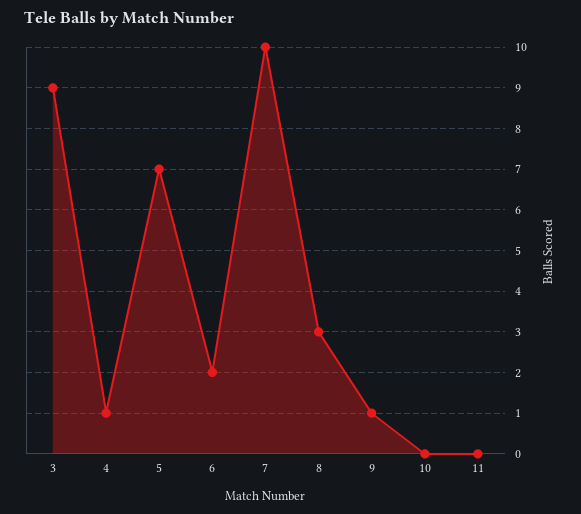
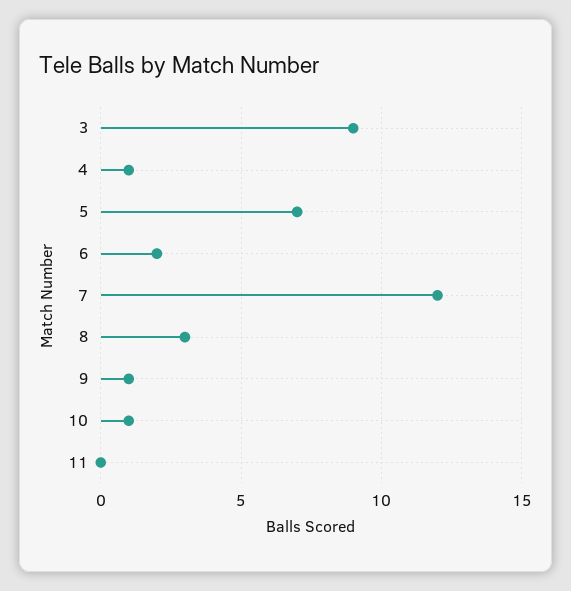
  {
    "3": 9,
    "4": 1,
    "5": 7,
    "6": 2,
-   "7": 10,
+   "7": 12,
    "8": 3,
    "9": 1,
-   "10": 0,
+   "10": 1,
    "11": 0
  }

